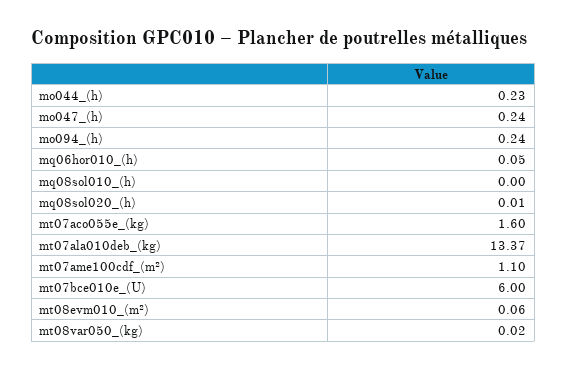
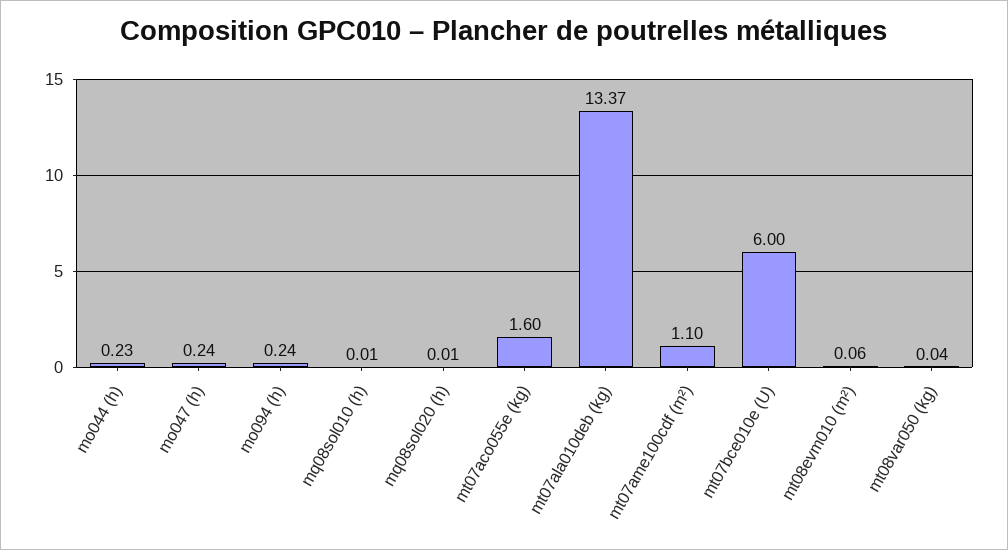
  {
    "mo044_(h)": 0.23,
    "mo047_(h)": 0.24,
    "mo094_(h)": 0.24,
-   "mq06hor010_(h)": 0.05,
-   "mq08sol010_(h)": 0,
+   "mq08sol010_(h)": 0.01,
    "mq08sol020_(h)": 0.01,
    "mt07aco055e_(kg)": 1.6,
    "mt07ala010deb_(kg)": 13.37,
    "mt07ame100cdf_(m²)": 1.1,
    "mt07bce010e_(U)": 6,
    "mt08evm010_(m²)": 0.06,
-   "mt08var050_(kg)": 0.02
+   "mt08var050_(kg)": 0.04
  }

